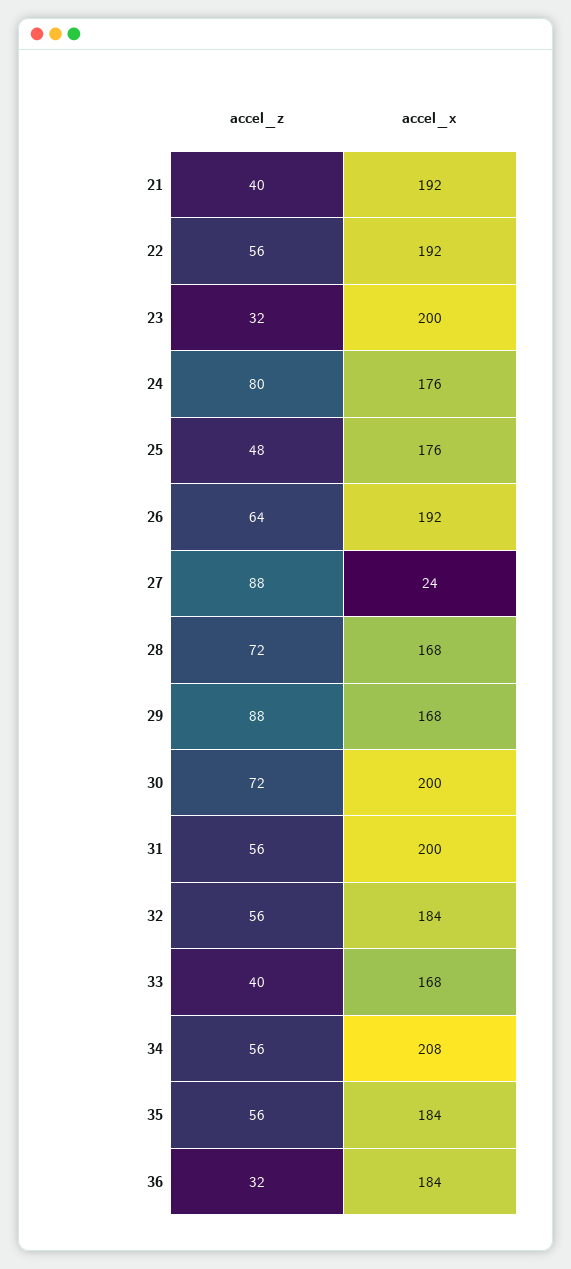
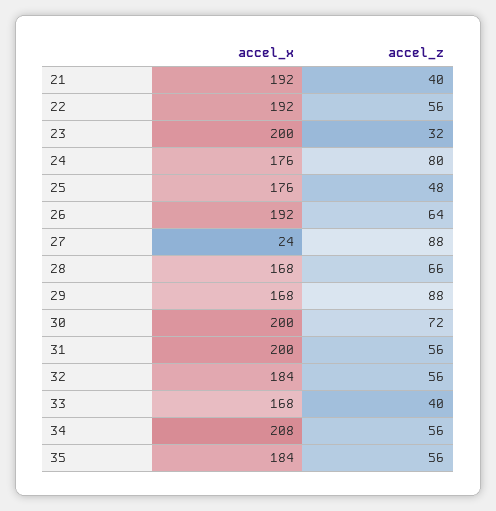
  {
    "accel_z": {
      "21": 40,
      "22": 56,
      "23": 32,
      "24": 80,
      "25": 48,
      "26": 64,
      "27": 88,
-     "28": 72,
+     "28": 66,
      "29": 88,
      "30": 72,
      "31": 56,
      "32": 56,
      "33": 40,
      "34": 56,
-     "35": 56,
+     "35": 56
-     "36": 32
    },
    "accel_x": {
      "21": 192,
      "22": 192,
      "23": 200,
      "24": 176,
      "25": 176,
      "26": 192,
      "27": 24,
      "28": 168,
      "29": 168,
      "30": 200,
      "31": 200,
      "32": 184,
      "33": 168,
      "34": 208,
-     "35": 184,
+     "35": 184
-     "36": 184
    }
  }

